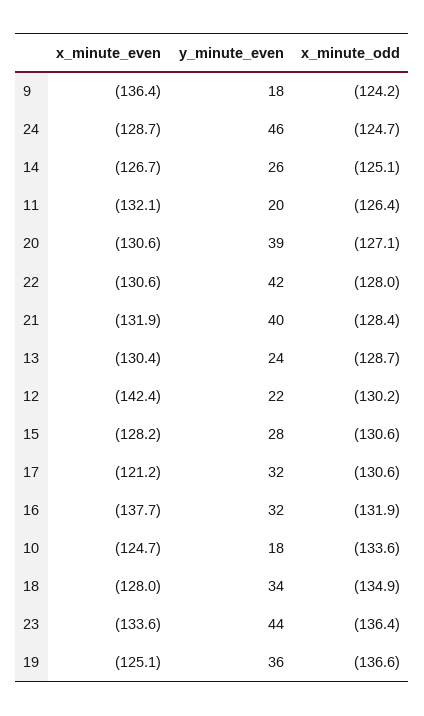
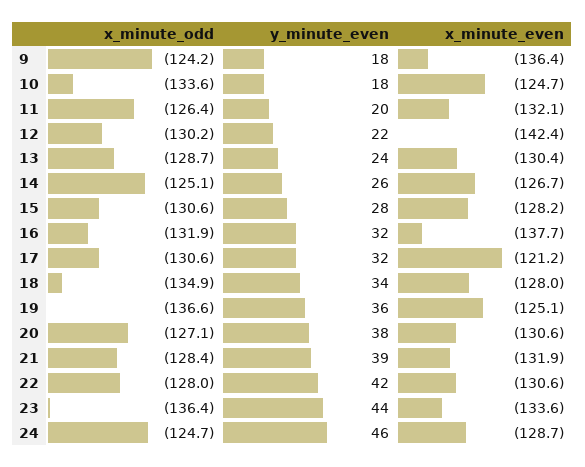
  {
    "x_minute_even": {
      "9": -136.4,
      "24": -128.7,
      "14": -126.7,
      "11": -132.1,
      "20": -130.6,
      "22": -130.6,
      "21": -131.9,
      "13": -130.4,
      "12": -142.4,
      "15": -128.2,
      "17": -121.2,
      "16": -137.7,
      "10": -124.7,
      "18": -128,
      "23": -133.6,
      "19": -125.1
    },
    "y_minute_even": {
      "9": 18,
      "24": 46,
      "14": 26,
      "11": 20,
-     "20": 39,
+     "20": 38,
      "22": 42,
-     "21": 40,
+     "21": 39,
      "13": 24,
      "12": 22,
      "15": 28,
      "17": 32,
      "16": 32,
      "10": 18,
      "18": 34,
      "23": 44,
      "19": 36
    },
    "x_minute_odd": {
      "9": -124.2,
      "24": -124.7,
      "14": -125.1,
      "11": -126.4,
      "20": -127.1,
      "22": -128,
      "21": -128.4,
      "13": -128.7,
      "12": -130.2,
      "15": -130.6,
      "17": -130.6,
      "16": -131.9,
      "10": -133.6,
      "18": -134.9,
      "23": -136.4,
      "19": -136.6
    }
  }

